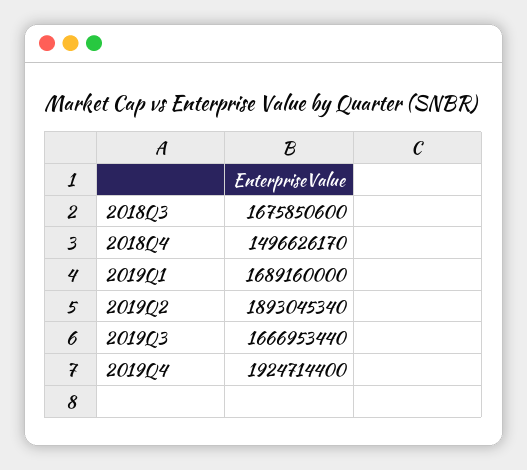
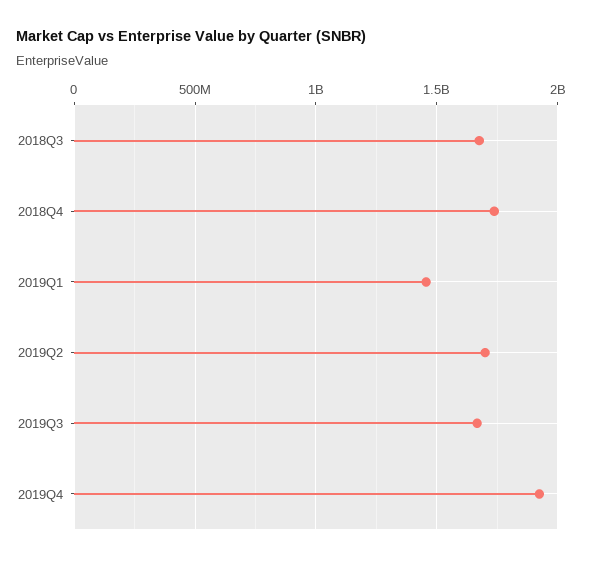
  {
    "2018Q3": 1675850600,
-   "2018Q4": 1496626170,
+   "2018Q4": 1750000000,
-   "2019Q1": 1689160000,
+   "2019Q1": 1450000000,
-   "2019Q2": 1893045340,
+   "2019Q2": 1700000000,
    "2019Q3": 1666953440,
    "2019Q4": 1924714400
  }

